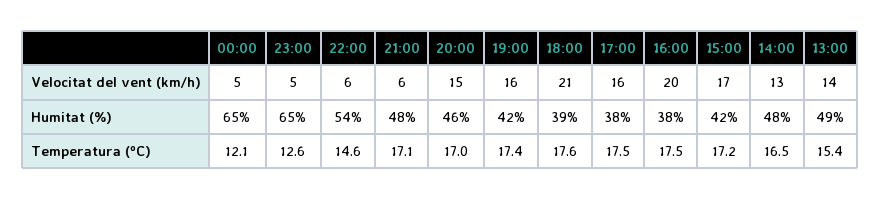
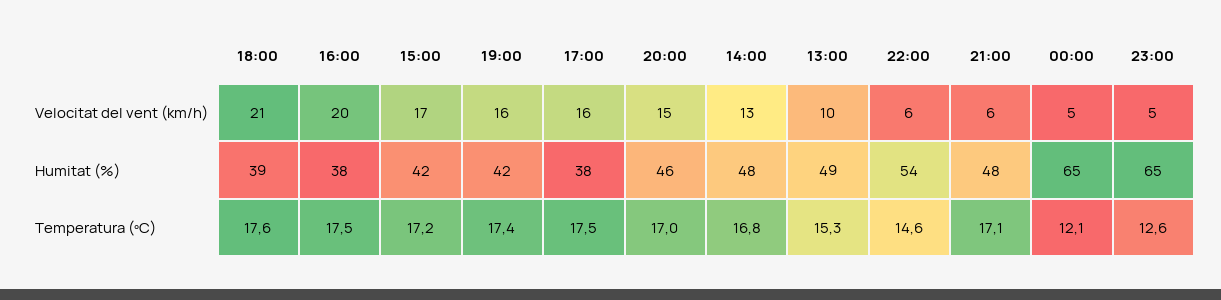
  {
    "00:00": {
      "Velocitat del vent (km/h)": 5,
      "Humitat (%)": 65,
      "Temperatura (ºC)": 12.1
    },
    "23:00": {
      "Velocitat del vent (km/h)": 5,
      "Humitat (%)": 65,
      "Temperatura (ºC)": 12.6
    },
    "22:00": {
      "Velocitat del vent (km/h)": 6,
      "Humitat (%)": 54,
      "Temperatura (ºC)": 14.6
    },
    "21:00": {
      "Velocitat del vent (km/h)": 6,
      "Humitat (%)": 48,
      "Temperatura (ºC)": 17.1
    },
    "20:00": {
      "Velocitat del vent (km/h)": 15,
      "Humitat (%)": 46,
      "Temperatura (ºC)": 17
    },
    "19:00": {
      "Velocitat del vent (km/h)": 16,
      "Humitat (%)": 42,
      "Temperatura (ºC)": 17.4
    },
    "18:00": {
      "Velocitat del vent (km/h)": 21,
      "Humitat (%)": 39,
      "Temperatura (ºC)": 17.6
    },
    "17:00": {
      "Velocitat del vent (km/h)": 16,
      "Humitat (%)": 38,
      "Temperatura (ºC)": 17.5
    },
    "16:00": {
      "Velocitat del vent (km/h)": 20,
      "Humitat (%)": 38,
      "Temperatura (ºC)": 17.5
    },
    "15:00": {
      "Velocitat del vent (km/h)": 17,
      "Humitat (%)": 42,
      "Temperatura (ºC)": 17.2
    },
    "14:00": {
      "Velocitat del vent (km/h)": 13,
      "Humitat (%)": 48,
-     "Temperatura (ºC)": 16.5
+     "Temperatura (ºC)": 16.8
    },
    "13:00": {
-     "Velocitat del vent (km/h)": 14,
+     "Velocitat del vent (km/h)": 10,
      "Humitat (%)": 49,
-     "Temperatura (ºC)": 15.4
+     "Temperatura (ºC)": 15.3
    }
  }

